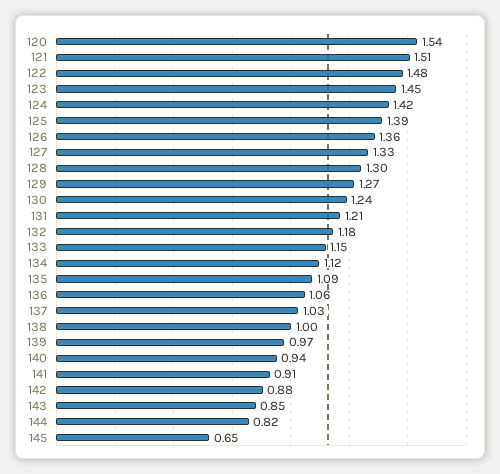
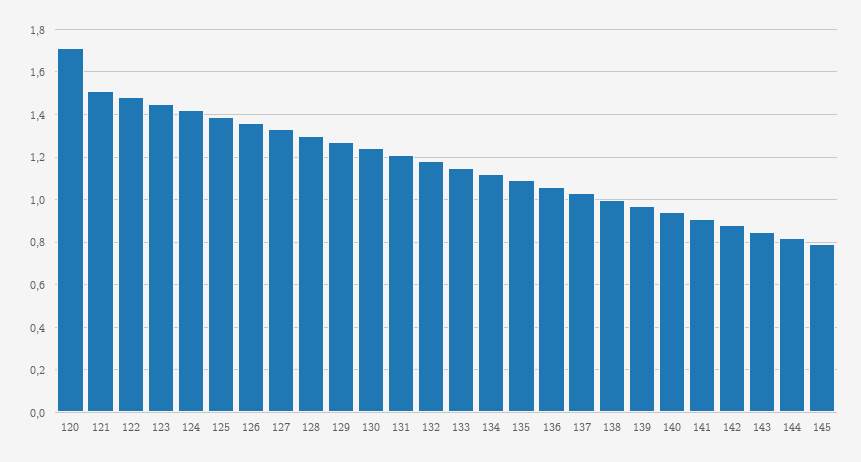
  {
-   "120": 1.54,
+   "120": 1.7,
    "121": 1.51,
    "122": 1.48,
    "123": 1.45,
    "124": 1.42,
    "125": 1.39,
    "126": 1.36,
    "127": 1.33,
    "128": 1.3,
    "129": 1.27,
    "130": 1.24,
    "131": 1.21,
    "132": 1.18,
    "133": 1.15,
    "134": 1.12,
    "135": 1.09,
    "136": 1.06,
    "137": 1.03,
    "138": 1,
    "139": 0.97,
    "140": 0.94,
    "141": 0.91,
    "142": 0.88,
    "143": 0.85,
    "144": 0.82,
-   "145": 0.65
+   "145": 0.8
  }

